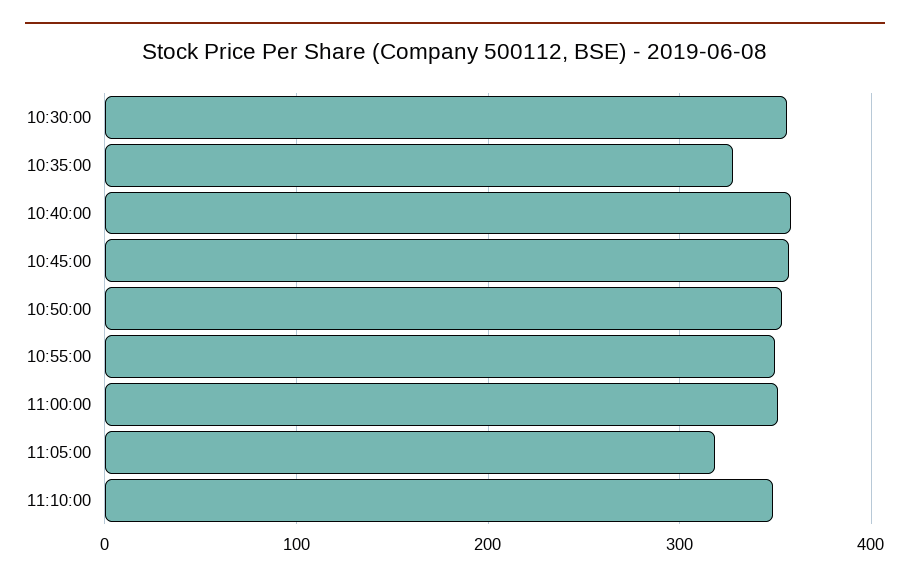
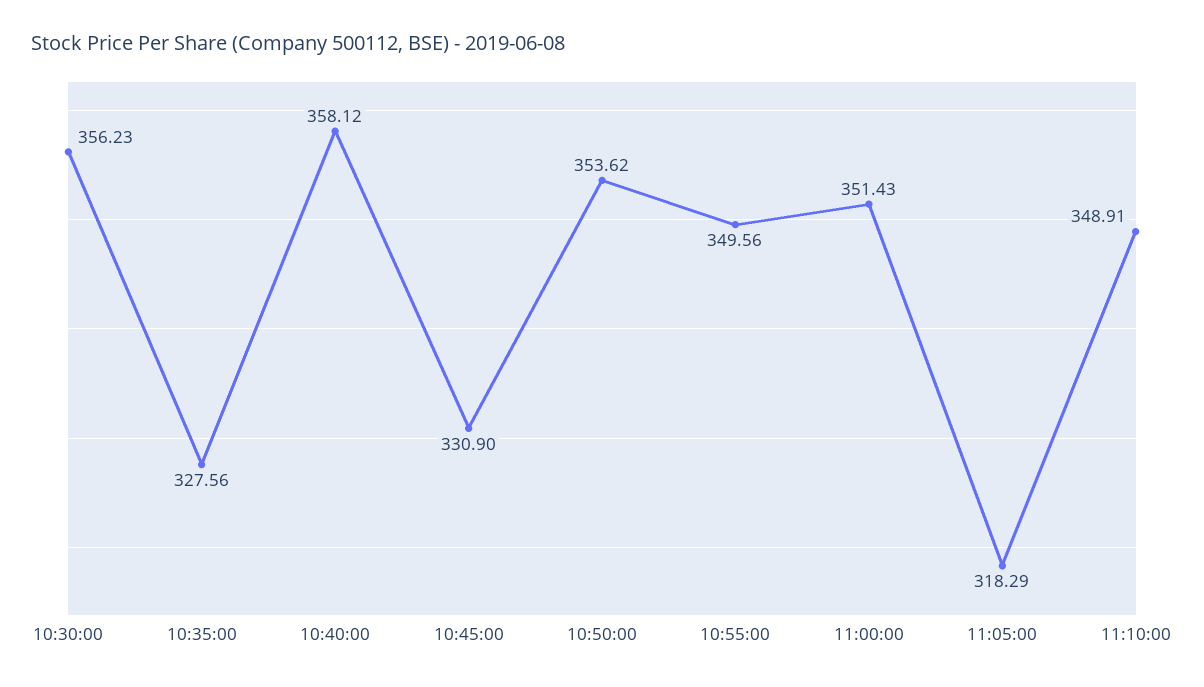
  {
    "10:30:00": 356.23,
    "10:35:00": 327.56,
    "10:40:00": 358.12,
-   "10:45:00": 360,
+   "10:45:00": 330.9,
    "10:50:00": 353.62,
    "10:55:00": 349.56,
    "11:00:00": 351.43,
    "11:05:00": 318.29,
    "11:10:00": 348.91
  }

